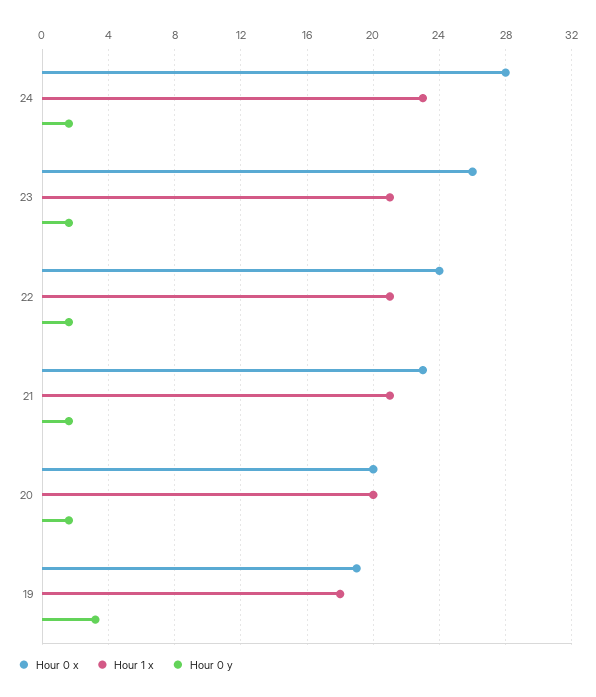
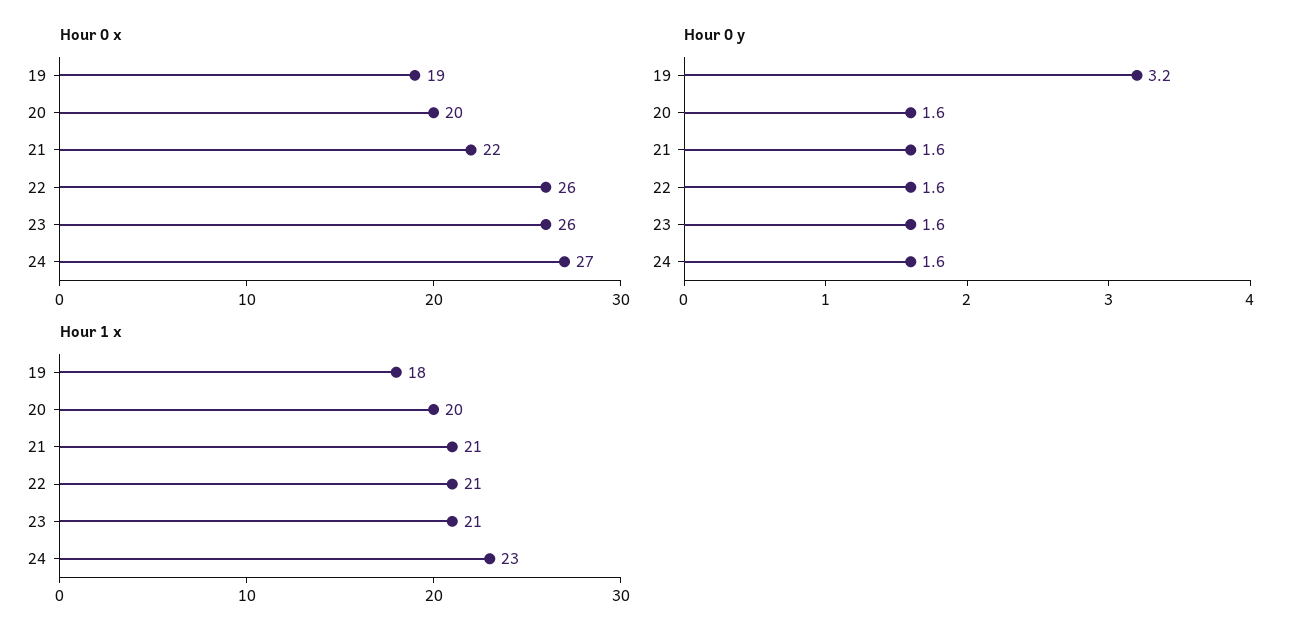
  {
    "Hour 0 x": {
-     "24": 28,
+     "24": 27,
      "23": 26,
-     "22": 24,
+     "22": 26,
-     "21": 23,
+     "21": 22,
      "20": 20,
      "19": 19
    },
    "Hour 1 x": {
      "24": 23,
      "23": 21,
      "22": 21,
      "21": 21,
      "20": 20,
      "19": 18
    },
    "Hour 0 y": {
      "24": 1.6,
      "23": 1.6,
      "22": 1.6,
      "21": 1.6,
      "20": 1.6,
      "19": 3.2
    }
  }

